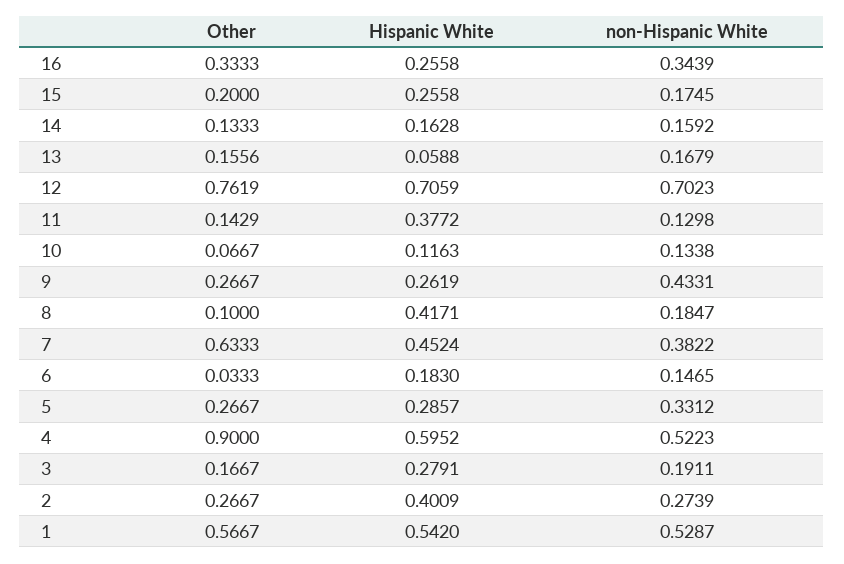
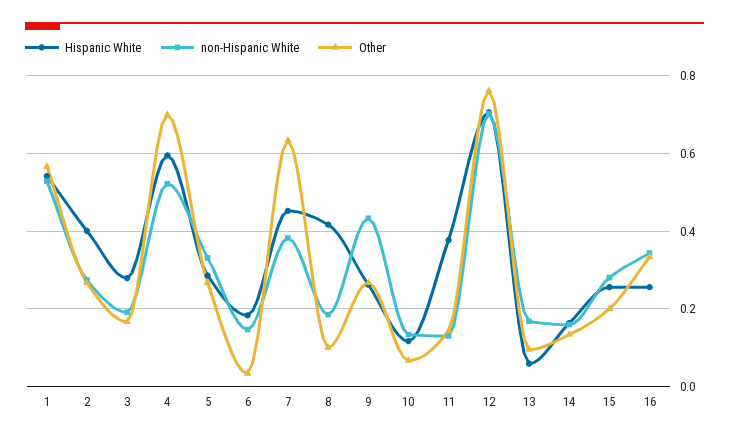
  {
    "Other": {
      "16": 0.3333,
      "15": 0.2,
      "14": 0.1333,
-     "13": 0.1556,
+     "13": 0.1,
      "12": 0.7619,
      "11": 0.1429,
      "10": 0.0667,
      "9": 0.2667,
      "8": 0.1,
      "7": 0.6333,
      "6": 0.0333,
      "5": 0.2667,
-     "4": 0.9,
+     "4": 0.7,
      "3": 0.1667,
      "2": 0.2667,
      "1": 0.5667
    },
    "Hispanic White": {
      "16": 0.2558,
      "15": 0.2558,
      "14": 0.1628,
      "13": 0.0588,
      "12": 0.7059,
      "11": 0.3772,
      "10": 0.1163,
      "9": 0.2619,
      "8": 0.4171,
      "7": 0.4524,
      "6": 0.183,
      "5": 0.2857,
      "4": 0.5952,
      "3": 0.2791,
      "2": 0.4009,
      "1": 0.542
    },
    "non-Hispanic White": {
      "16": 0.3439,
-     "15": 0.1745,
+     "15": 0.28,
      "14": 0.1592,
      "13": 0.1679,
      "12": 0.7023,
      "11": 0.1298,
      "10": 0.1338,
      "9": 0.4331,
      "8": 0.1847,
      "7": 0.3822,
      "6": 0.1465,
      "5": 0.3312,
      "4": 0.5223,
      "3": 0.1911,
      "2": 0.2739,
      "1": 0.5287
    }
  }

